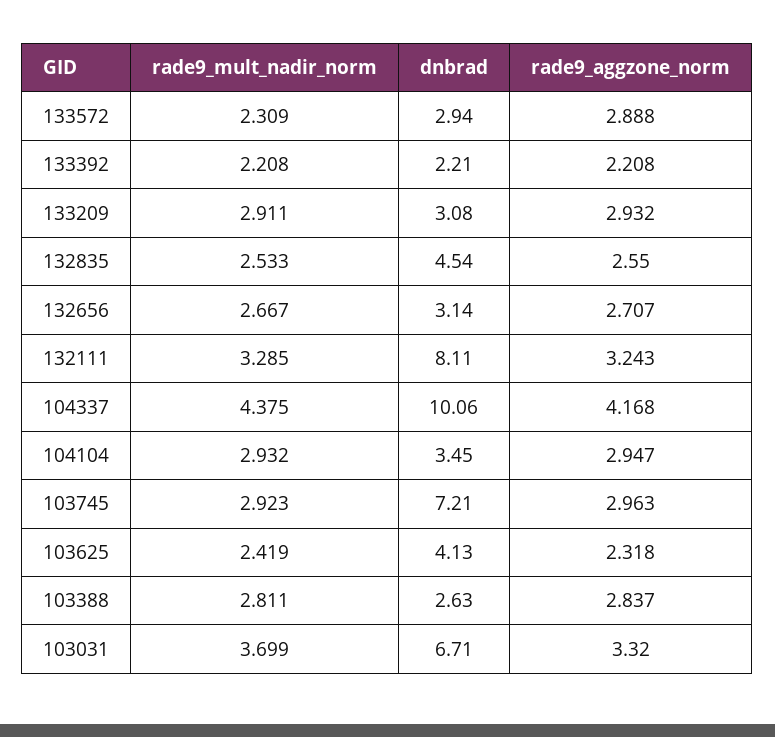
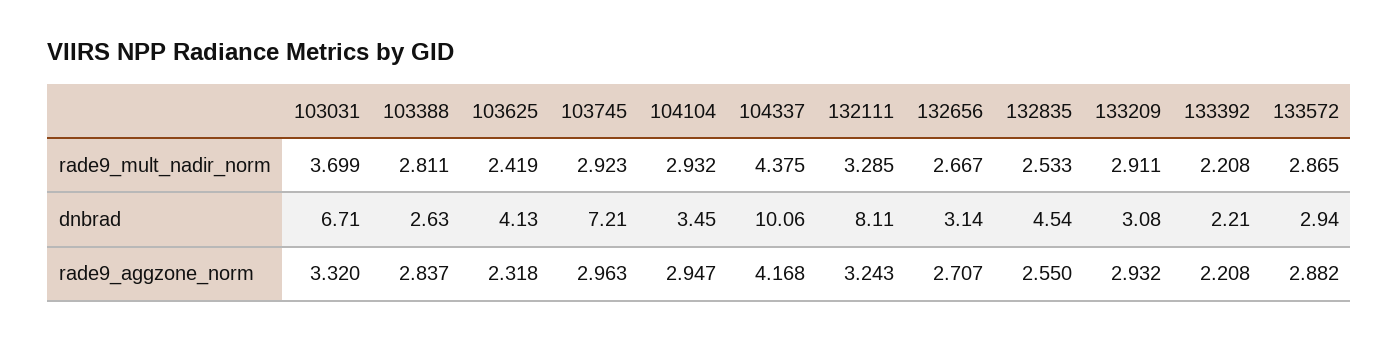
  {
    "rade9_mult_nadir_norm": {
-     "133572": 2.309,
+     "133572": 2.865,
      "133392": 2.208,
      "133209": 2.911,
      "132835": 2.533,
      "132656": 2.667,
      "132111": 3.285,
      "104337": 4.375,
      "104104": 2.932,
      "103745": 2.923,
      "103625": 2.419,
      "103388": 2.811,
      "103031": 3.699
    },
    "dnbrad": {
      "133572": 2.94,
      "133392": 2.21,
      "133209": 3.08,
      "132835": 4.54,
      "132656": 3.14,
      "132111": 8.11,
      "104337": 10.06,
      "104104": 3.45,
      "103745": 7.21,
      "103625": 4.13,
      "103388": 2.63,
      "103031": 6.71
    },
    "rade9_aggzone_norm": {
-     "133572": 2.888,
+     "133572": 2.882,
      "133392": 2.208,
      "133209": 2.932,
      "132835": 2.55,
      "132656": 2.707,
      "132111": 3.243,
      "104337": 4.168,
      "104104": 2.947,
      "103745": 2.963,
      "103625": 2.318,
      "103388": 2.837,
      "103031": 3.32
    }
  }

